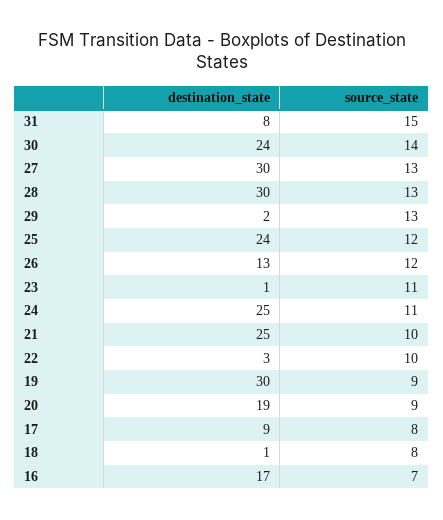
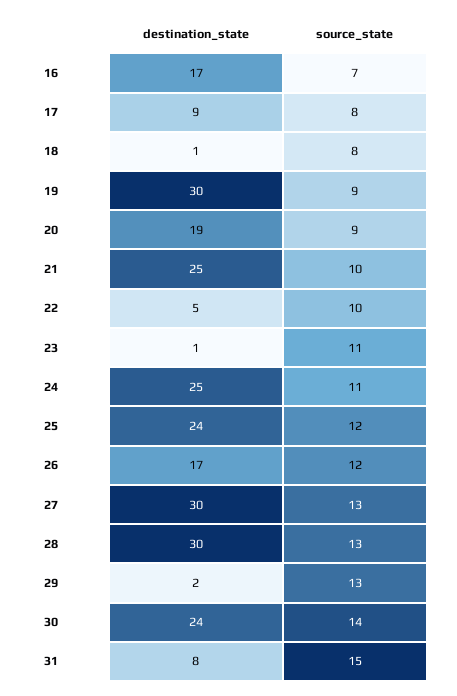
  {
    "destination_state": {
      "31": 8,
      "30": 24,
      "27": 30,
      "28": 30,
      "29": 2,
      "25": 24,
-     "26": 13,
+     "26": 17,
      "23": 1,
      "24": 25,
      "21": 25,
-     "22": 3,
+     "22": 5,
      "19": 30,
      "20": 19,
      "17": 9,
      "18": 1,
      "16": 17
    },
    "source_state": {
      "31": 15,
      "30": 14,
      "27": 13,
      "28": 13,
      "29": 13,
      "25": 12,
      "26": 12,
      "23": 11,
      "24": 11,
      "21": 10,
      "22": 10,
      "19": 9,
      "20": 9,
      "17": 8,
      "18": 8,
      "16": 7
    }
  }

